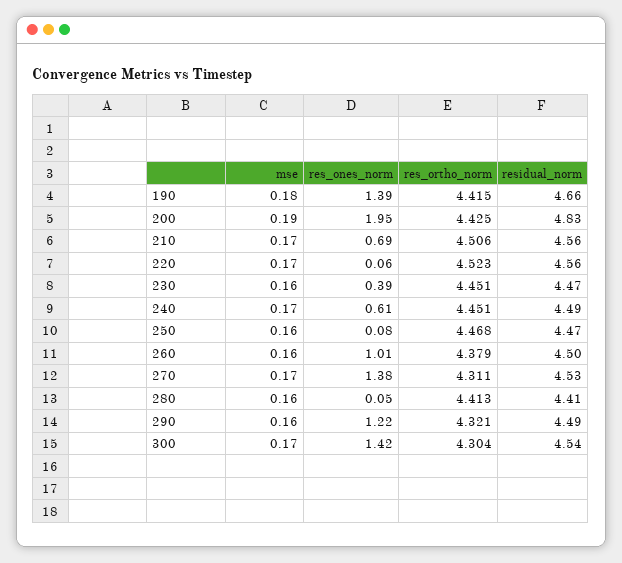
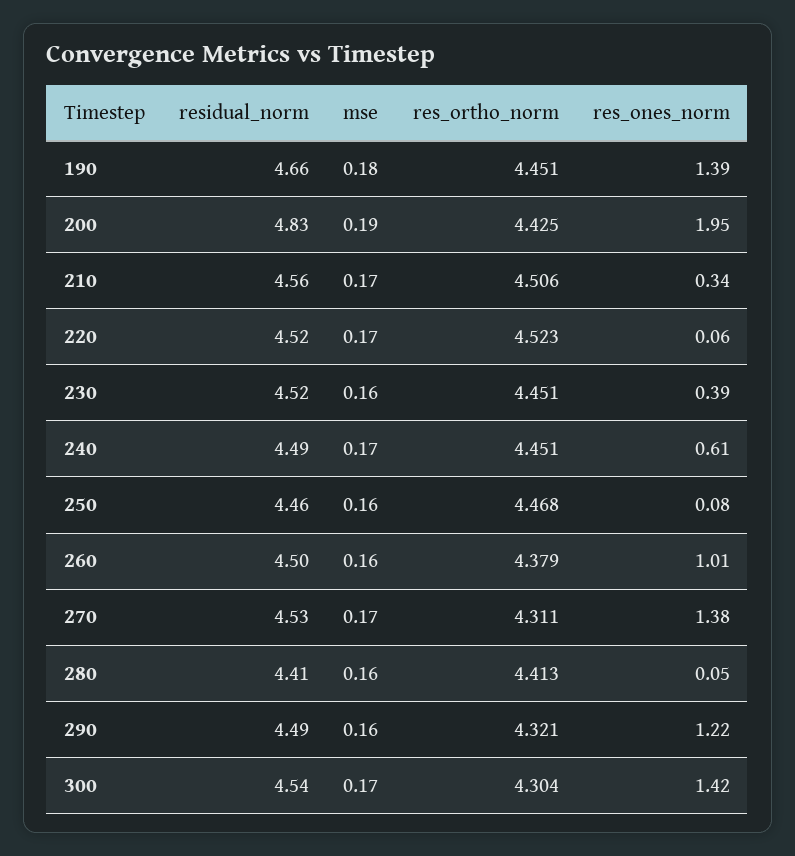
  {
    "mse": {
      "190": 0.18,
      "200": 0.19,
      "210": 0.17,
      "220": 0.17,
      "230": 0.16,
      "240": 0.17,
      "250": 0.16,
      "260": 0.16,
      "270": 0.17,
      "280": 0.16,
      "290": 0.16,
      "300": 0.17
    },
    "res_ones_norm": {
      "190": 1.39,
      "200": 1.95,
-     "210": 0.69,
+     "210": 0.34,
      "220": 0.06,
      "230": 0.39,
      "240": 0.61,
      "250": 0.08,
      "260": 1.01,
      "270": 1.38,
      "280": 0.05,
      "290": 1.22,
      "300": 1.42
    },
    "res_ortho_norm": {
-     "190": 4.415,
+     "190": 4.451,
      "200": 4.425,
      "210": 4.506,
      "220": 4.523,
      "230": 4.451,
      "240": 4.451,
      "250": 4.468,
      "260": 4.379,
      "270": 4.311,
      "280": 4.413,
      "290": 4.321,
      "300": 4.304
    },
    "residual_norm": {
      "190": 4.66,
      "200": 4.83,
      "210": 4.56,
-     "220": 4.56,
+     "220": 4.52,
-     "230": 4.47,
+     "230": 4.52,
      "240": 4.49,
-     "250": 4.47,
+     "250": 4.46,
      "260": 4.5,
      "270": 4.53,
      "280": 4.41,
      "290": 4.49,
      "300": 4.54
    }
  }

